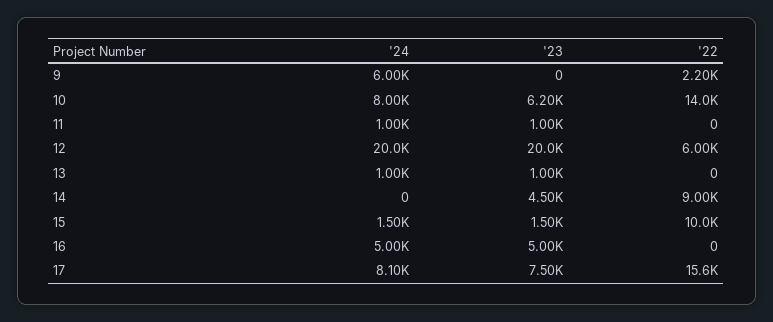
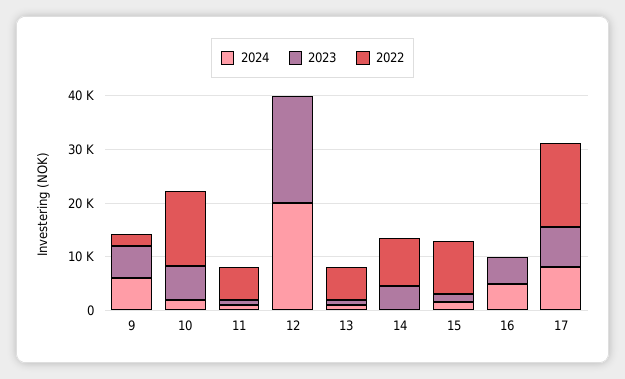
  {
    "'24": {
      "9": 6000,
-     "10": 8000,
+     "10": 2000,
      "11": 1000,
      "12": 20000,
      "13": 1000,
      "14": 0,
      "15": 1500,
      "16": 5000,
      "17": 8100
    },
    "'23": {
-     "9": 0,
+     "9": 6000,
      "10": 6200,
      "11": 1000,
      "12": 20000,
      "13": 1000,
      "14": 4500,
      "15": 1500,
      "16": 5000,
      "17": 7500
    },
    "'22": {
      "9": 2200,
      "10": 14000,
-     "11": 0,
+     "11": 6000,
-     "12": 6000,
+     "12": 0,
-     "13": 0,
+     "13": 6000,
      "14": 9000,
      "15": 10000,
      "16": 0,
      "17": 15600
    }
  }

